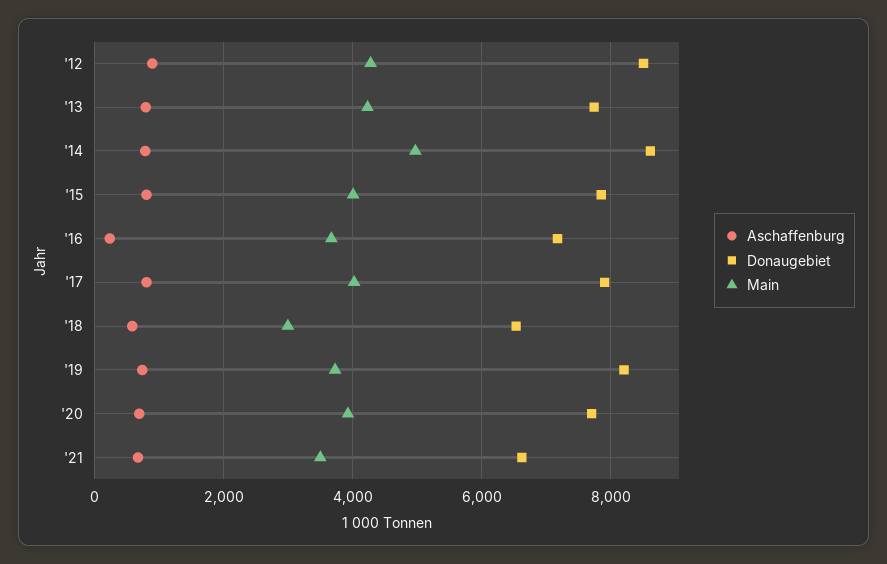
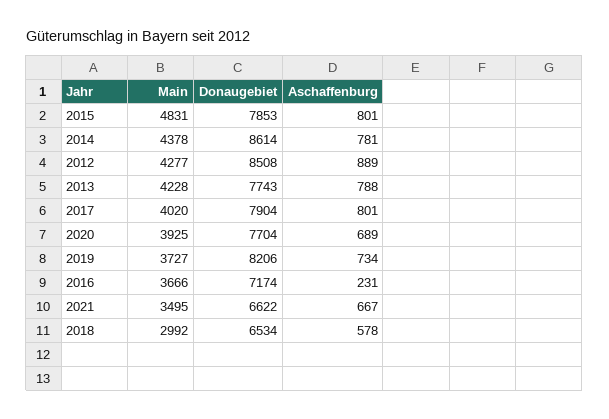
  {
    "Aschaffenburg": {
      "'12": 889,
      "'13": 788,
      "'14": 781,
      "'15": 801,
      "'16": 231,
      "'17": 801,
      "'18": 578,
      "'19": 734,
      "'20": 689,
      "'21": 667
    },
    "Donaugebiet": {
      "'12": 8508,
      "'13": 7743,
      "'14": 8614,
      "'15": 7853,
      "'16": 7174,
      "'17": 7904,
      "'18": 6534,
      "'19": 8206,
      "'20": 7704,
      "'21": 6622
    },
    "Main": {
      "'12": 4277,
      "'13": 4228,
-     "'14": 5000,
+     "'14": 4378,
-     "'15": 4000,
+     "'15": 4831,
      "'16": 3666,
      "'17": 4020,
      "'18": 2992,
      "'19": 3727,
      "'20": 3925,
      "'21": 3495
    }
  }

